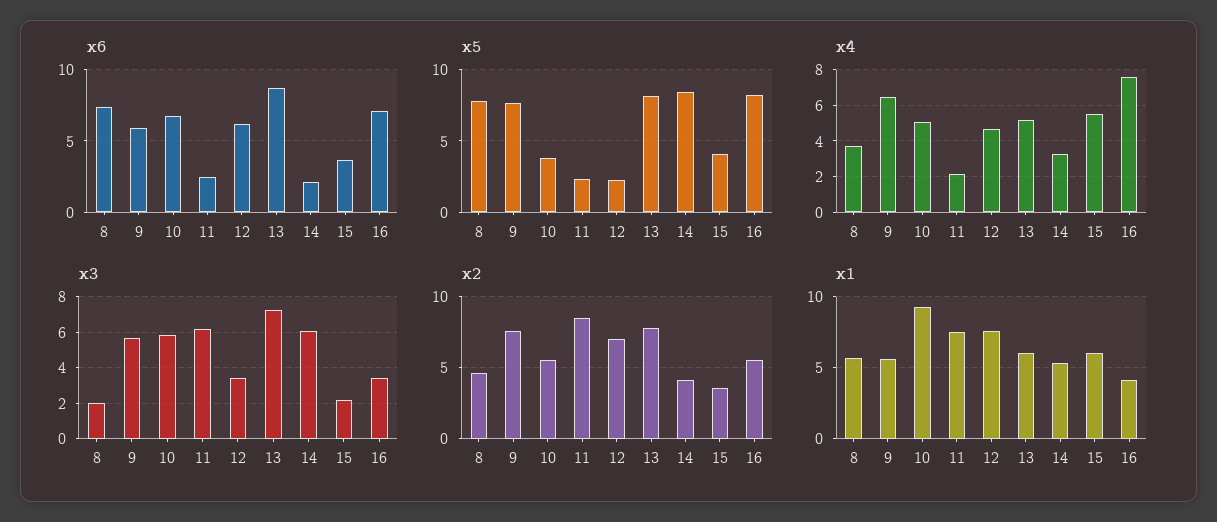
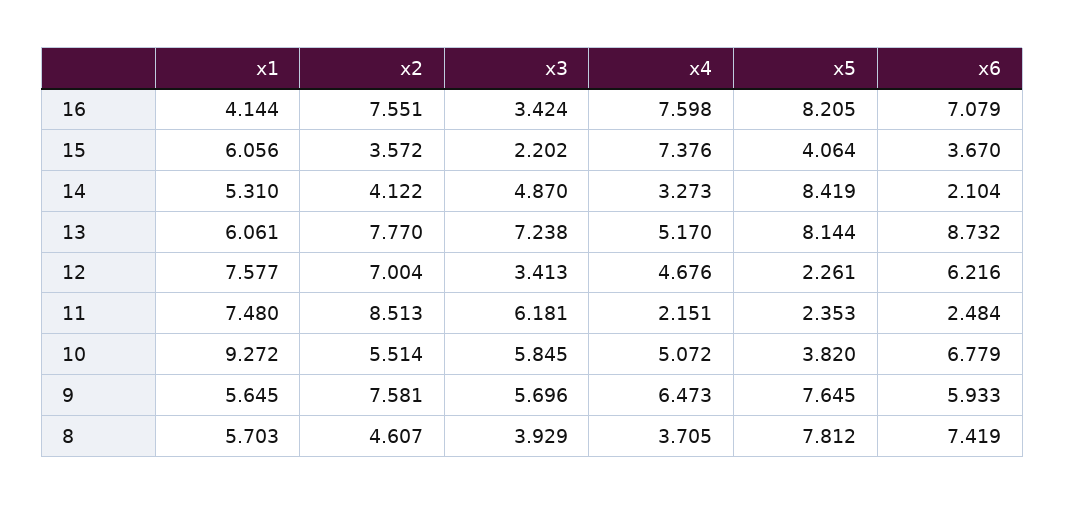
  {
    "x6": {
      "8": 7.419,
      "9": 5.933,
      "10": 6.779,
      "11": 2.484,
      "12": 6.216,
      "13": 8.732,
      "14": 2.104,
      "15": 3.67,
      "16": 7.079
    },
    "x5": {
      "8": 7.812,
      "9": 7.645,
      "10": 3.82,
      "11": 2.353,
      "12": 2.261,
      "13": 8.144,
      "14": 8.419,
      "15": 4.064,
      "16": 8.205
    },
    "x4": {
      "8": 3.705,
      "9": 6.473,
      "10": 5.072,
      "11": 2.151,
      "12": 4.676,
      "13": 5.17,
      "14": 3.273,
-     "15": 5.5,
+     "15": 7.376,
      "16": 7.598
    },
    "x3": {
-     "8": 2,
+     "8": 3.929,
      "9": 5.696,
      "10": 5.845,
      "11": 6.181,
      "12": 3.413,
      "13": 7.238,
-     "14": 6,
+     "14": 4.87,
      "15": 2.202,
      "16": 3.424
    },
    "x2": {
      "8": 4.607,
      "9": 7.581,
      "10": 5.514,
      "11": 8.513,
      "12": 7.004,
      "13": 7.77,
      "14": 4.122,
      "15": 3.572,
-     "16": 5.5
+     "16": 7.551
    },
    "x1": {
      "8": 5.703,
      "9": 5.645,
      "10": 9.272,
      "11": 7.48,
      "12": 7.577,
      "13": 6.061,
      "14": 5.31,
      "15": 6.056,
      "16": 4.144
    }
  }

